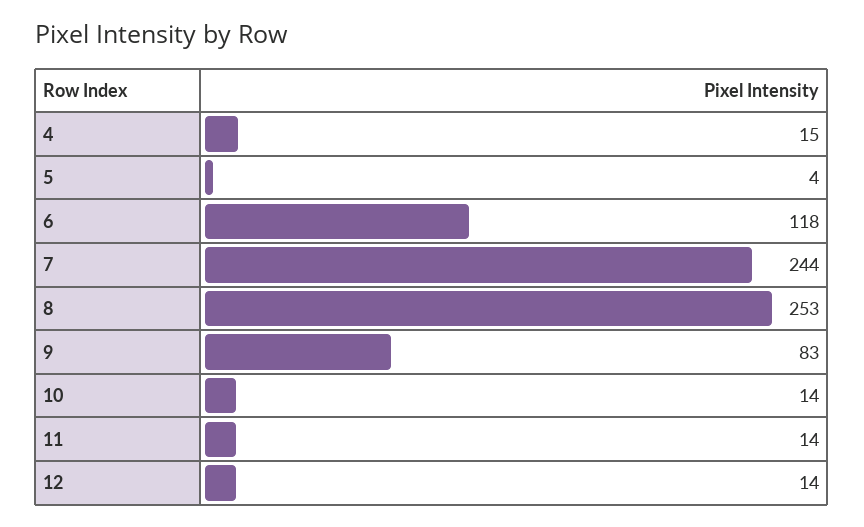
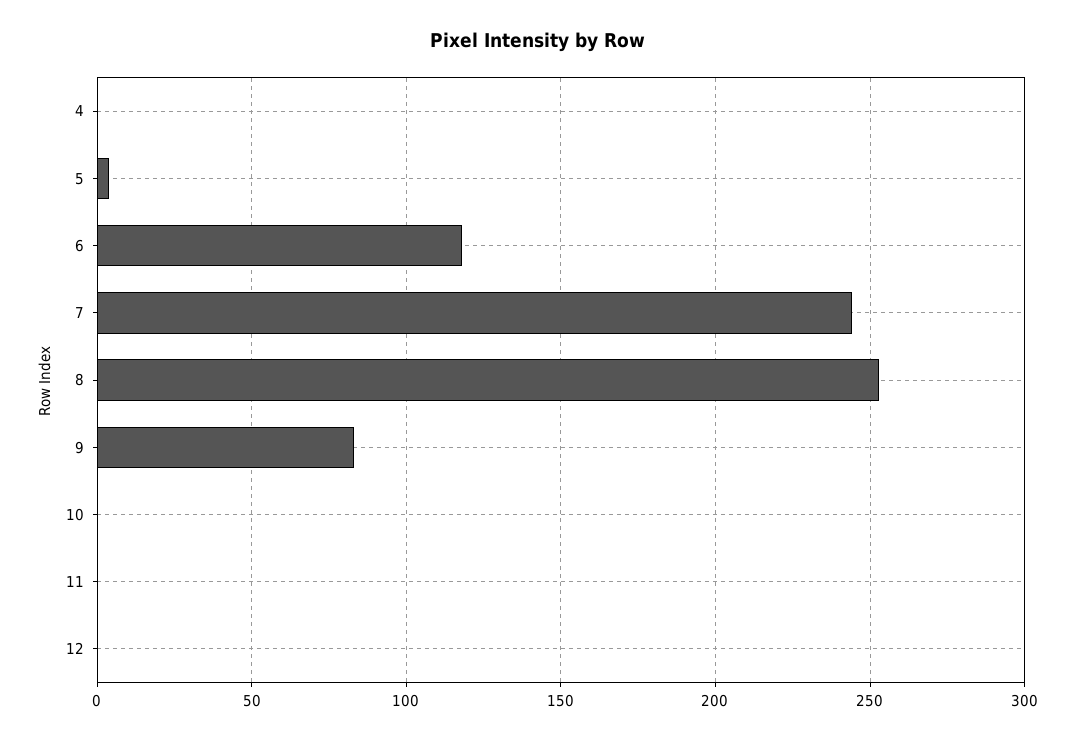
  {
-   "4": 15,
+   "4": 0,
    "5": 4,
    "6": 118,
    "7": 244,
    "8": 253,
    "9": 83,
-   "10": 14,
+   "10": 0,
-   "11": 14,
+   "11": 0,
-   "12": 14
+   "12": 0
  }

